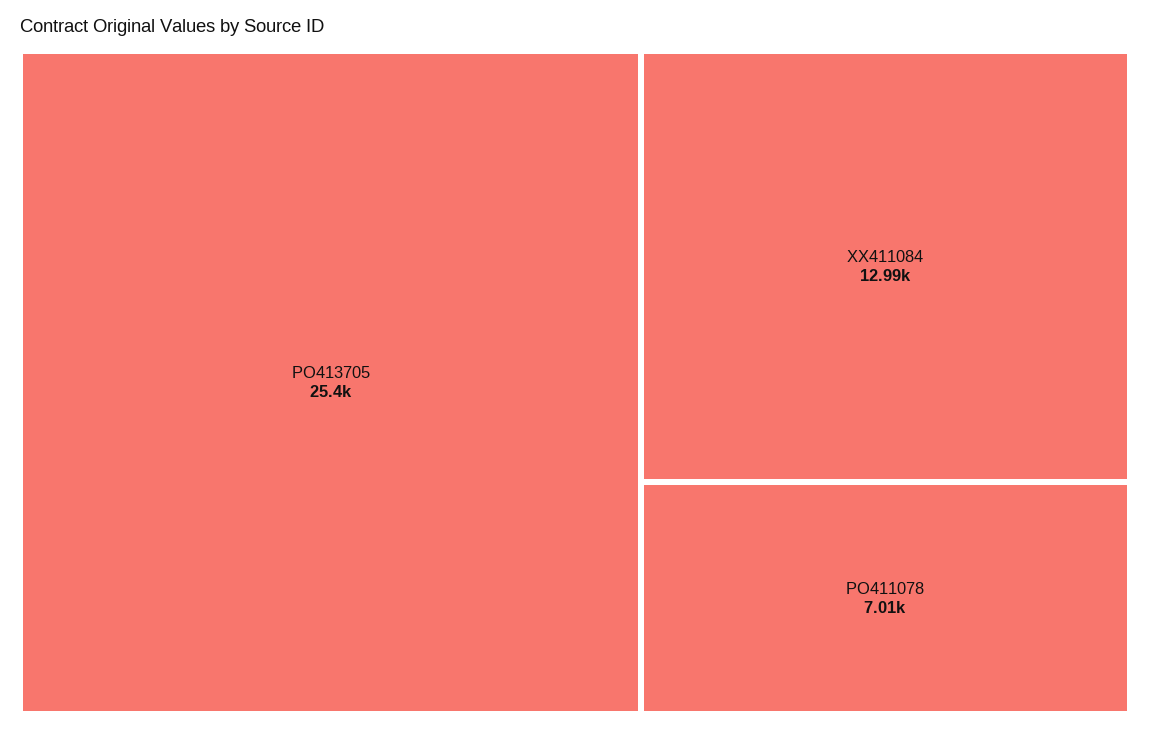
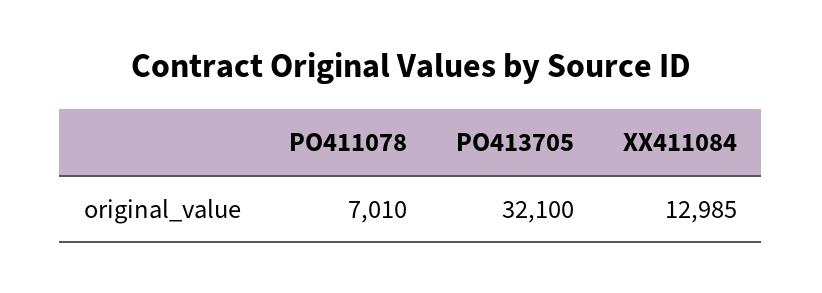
  {
-   "PO413705": 25400,
+   "PO413705": 32100,
    "XX411084": 12985,
    "PO411078": 7010
  }

